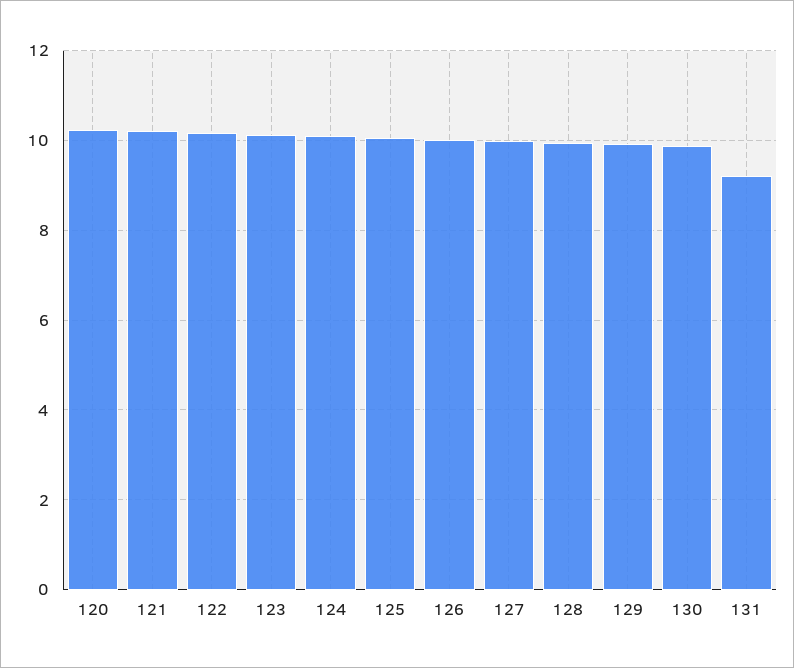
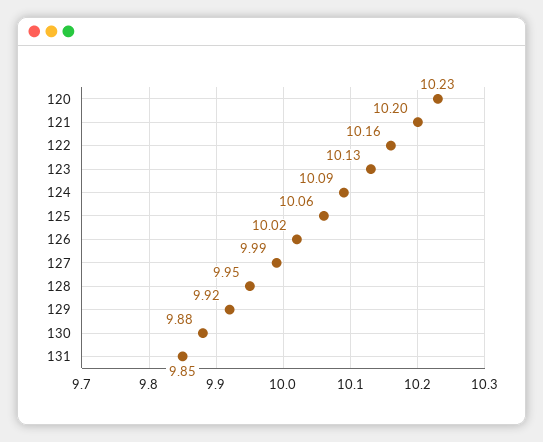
  {
    "120": 10.23,
    "121": 10.2,
    "122": 10.16,
    "123": 10.13,
    "124": 10.09,
    "125": 10.06,
    "126": 10.02,
    "127": 9.99,
    "128": 9.95,
    "129": 9.92,
    "130": 9.88,
-   "131": 9.2
+   "131": 9.85
  }

